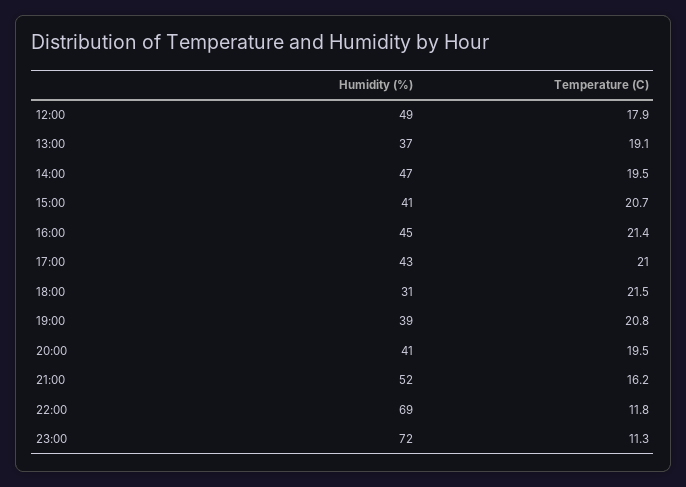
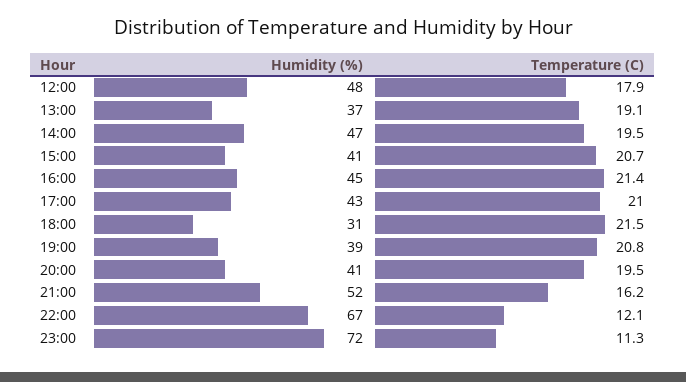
  {
    "Humidity (%)": {
-     "12:00": 49,
+     "12:00": 48,
      "13:00": 37,
      "14:00": 47,
      "15:00": 41,
      "16:00": 45,
      "17:00": 43,
      "18:00": 31,
      "19:00": 39,
      "20:00": 41,
      "21:00": 52,
-     "22:00": 69,
+     "22:00": 67,
      "23:00": 72
    },
    "Temperature (C)": {
      "12:00": 17.9,
      "13:00": 19.1,
      "14:00": 19.5,
      "15:00": 20.7,
      "16:00": 21.4,
      "17:00": 21,
      "18:00": 21.5,
      "19:00": 20.8,
      "20:00": 19.5,
      "21:00": 16.2,
-     "22:00": 11.8,
+     "22:00": 12.1,
      "23:00": 11.3
    }
  }

